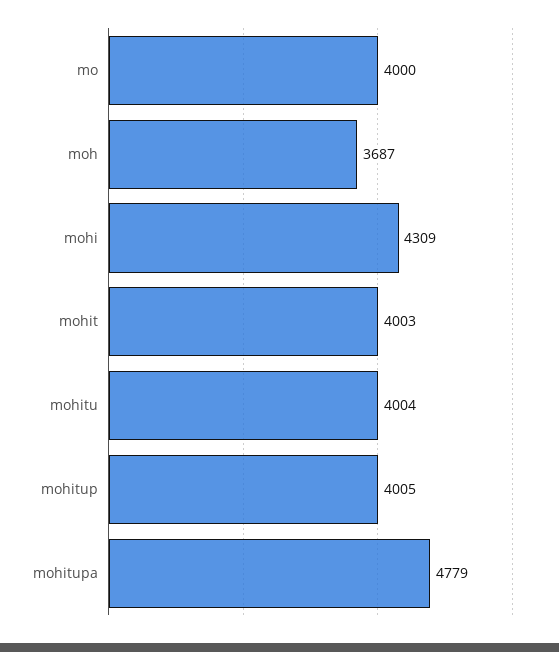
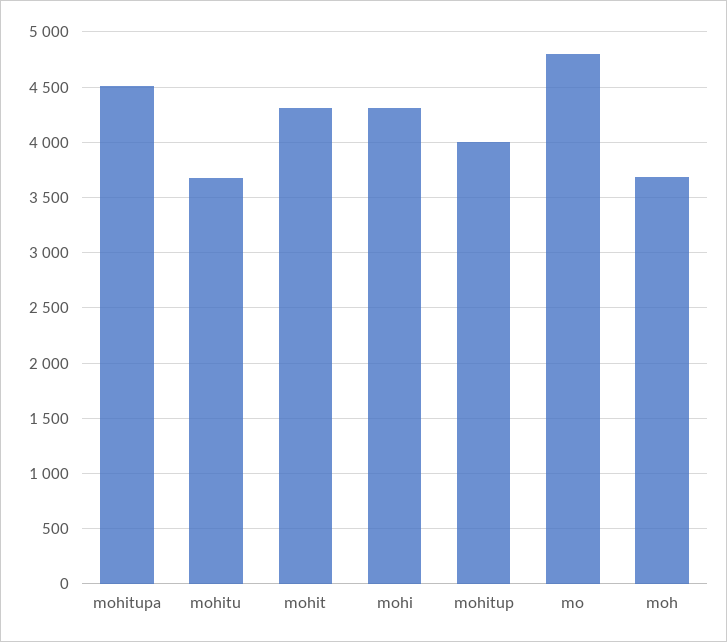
  {
-   "mo": 4000,
+   "mo": 4800,
    "moh": 3687,
    "mohi": 4309,
-   "mohit": 4003,
+   "mohit": 4300,
-   "mohitu": 4004,
+   "mohitu": 3700,
    "mohitup": 4005,
-   "mohitupa": 4779
+   "mohitupa": 4500
  }

